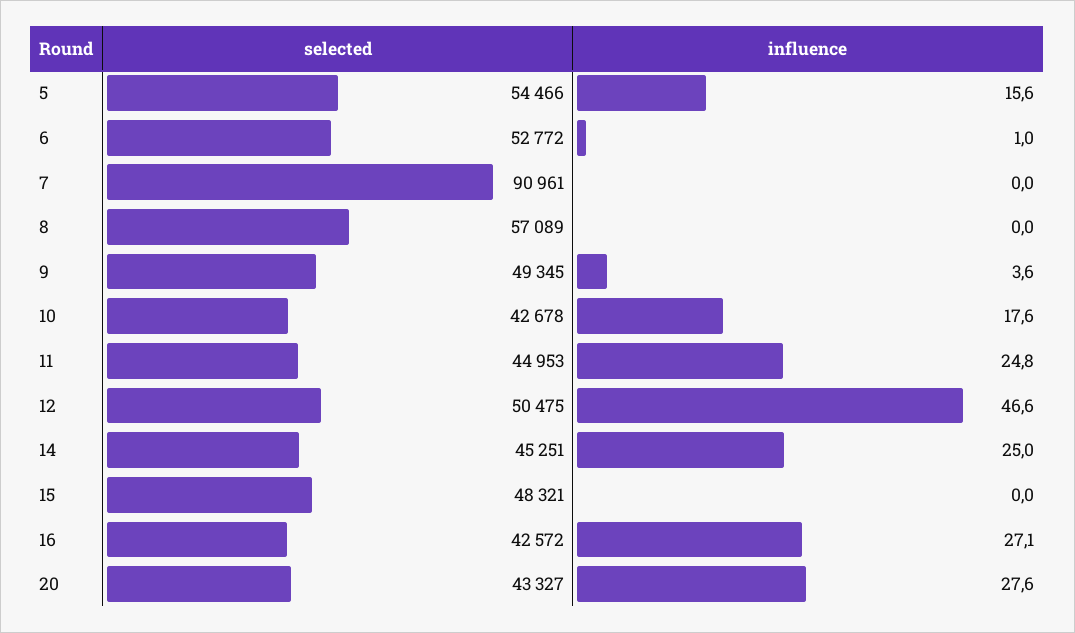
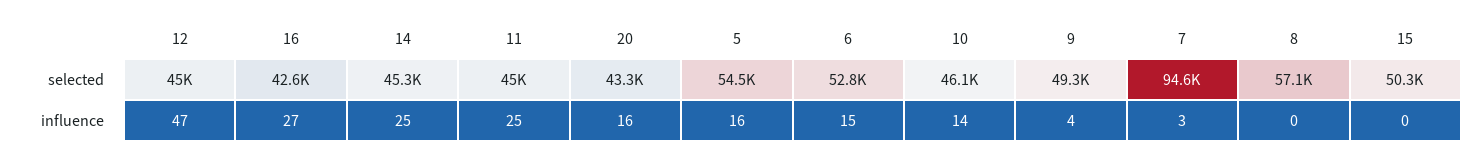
  {
    "selected": {
      "5": 54466,
      "6": 52772,
-     "7": 90961,
+     "7": 94600,
      "8": 57089,
      "9": 49345,
-     "10": 42678,
+     "10": 46100,
      "11": 44953,
-     "12": 50475,
+     "12": 45000,
      "14": 45251,
-     "15": 48321,
+     "15": 50300,
      "16": 42572,
      "20": 43327
    },
    "influence": {
      "5": 15.6,
-     "6": 1,
+     "6": 15,
-     "7": 0,
+     "7": 3,
      "8": 0,
      "9": 3.6,
-     "10": 17.6,
+     "10": 14,
      "11": 24.8,
      "12": 46.6,
      "14": 25,
      "15": 0,
      "16": 27.1,
-     "20": 27.6
+     "20": 16
    }
  }

